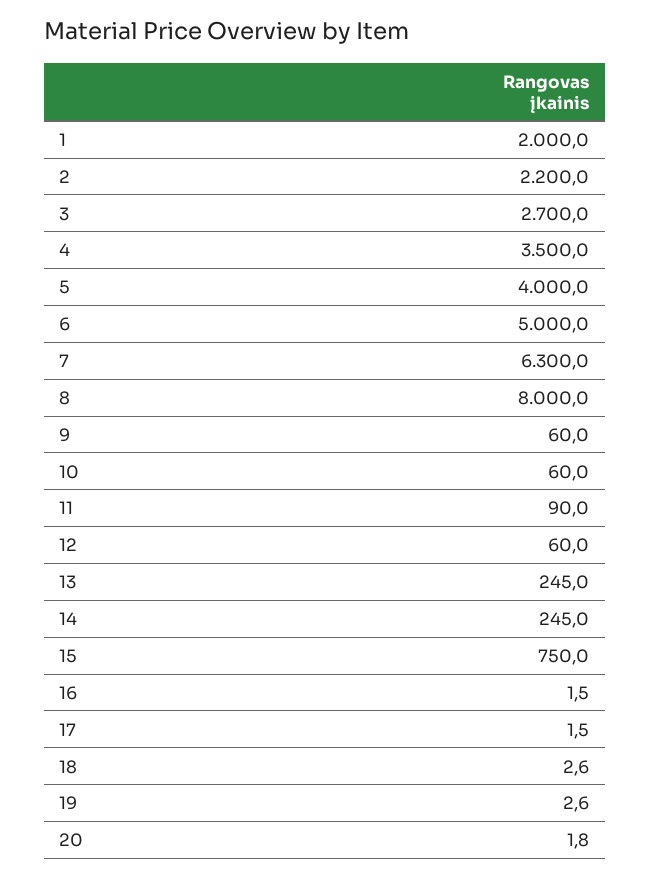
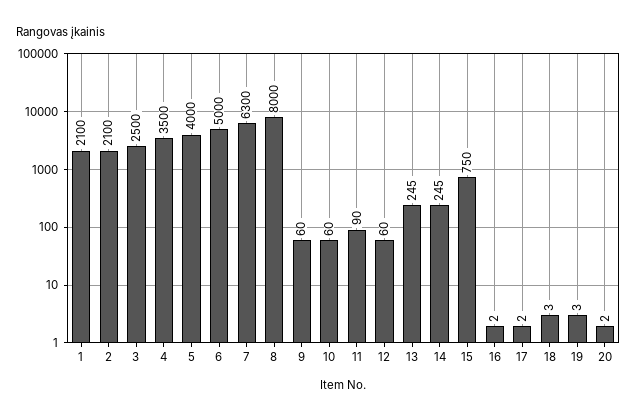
  {
-   "1": 2000,
+   "1": 2100,
-   "2": 2200,
+   "2": 2100,
-   "3": 2700,
+   "3": 2500,
    "4": 3500,
    "5": 4000,
    "6": 5000,
    "7": 6300,
    "8": 8000,
    "9": 60,
    "10": 60,
    "11": 90,
    "12": 60,
    "13": 245,
    "14": 245,
    "15": 750,
    "16": 1.5,
    "17": 1.5,
    "18": 2.6,
    "19": 2.6,
    "20": 1.8
  }

